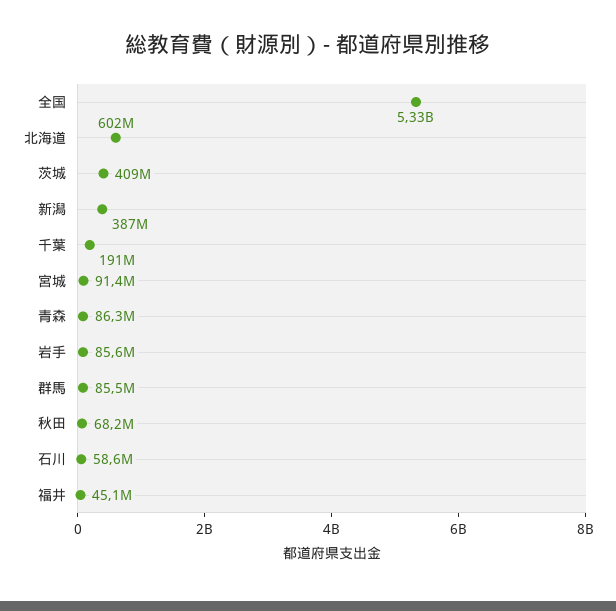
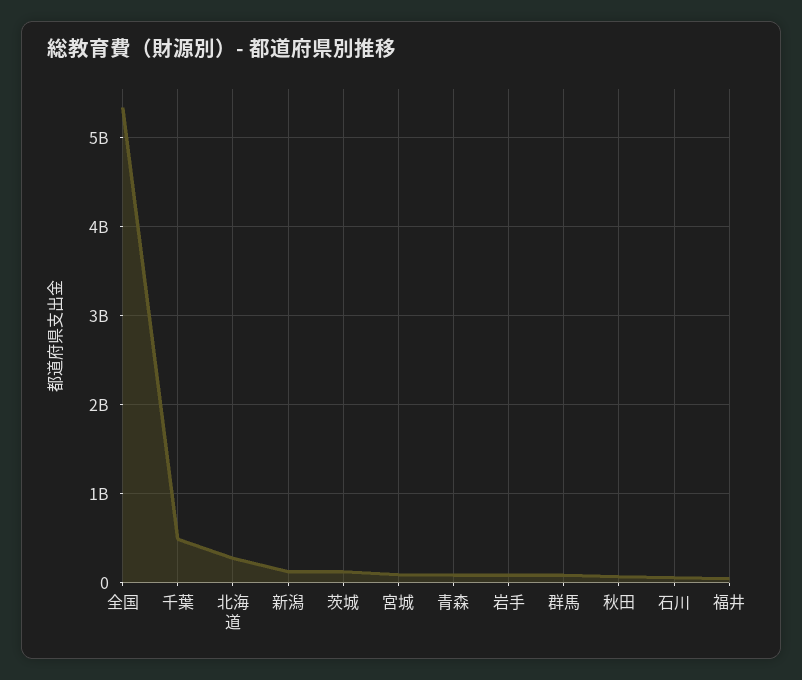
  {
    "全国": 5330000000,
-   "北海道": 602000000,
+   "北海道": 300000000,
-   "茨城": 409000000,
+   "茨城": 100000000,
-   "新潟": 387000000,
+   "新潟": 100000000,
-   "千葉": 191000000,
+   "千葉": 500000000,
    "宮城": 91400000,
    "青森": 86300000,
    "岩手": 85600000,
    "群馬": 85500000,
    "秋田": 68200000,
    "石川": 58600000,
    "福井": 45100000
  }

